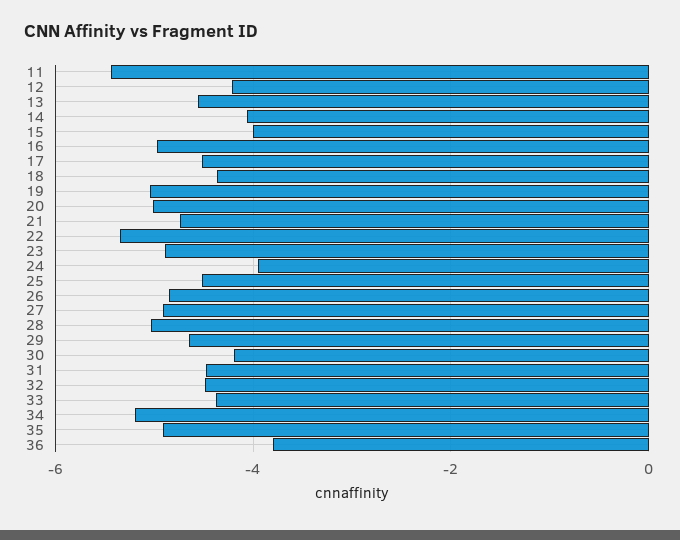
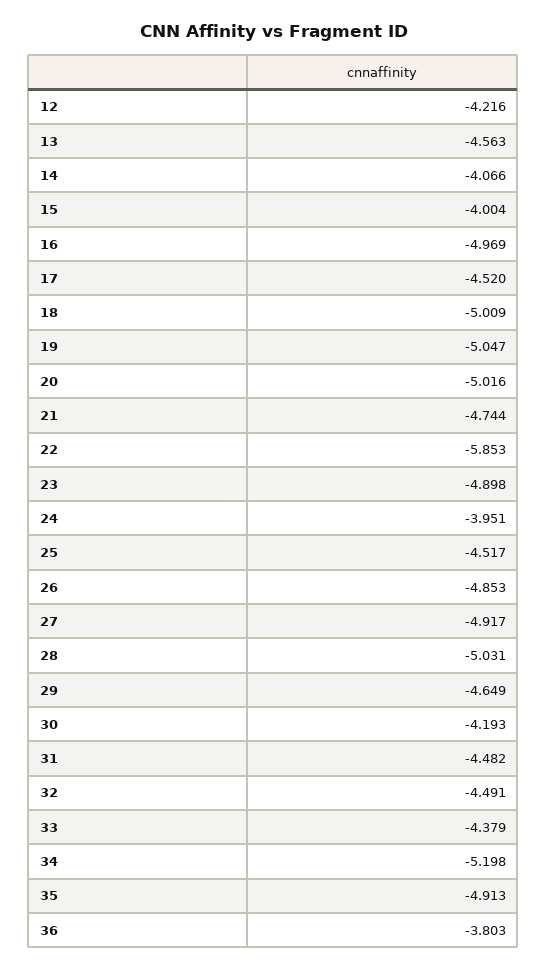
  {
-   "11": -5.4,
    "12": -4.216,
    "13": -4.563,
    "14": -4.066,
    "15": -4.004,
    "16": -4.969,
    "17": -4.52,
-   "18": -4.4,
+   "18": -5.009,
    "19": -5.047,
    "20": -5.016,
    "21": -4.744,
-   "22": -5.4,
+   "22": -5.853,
    "23": -4.898,
    "24": -3.951,
    "25": -4.517,
    "26": -4.853,
    "27": -4.917,
    "28": -5.031,
    "29": -4.649,
    "30": -4.193,
    "31": -4.482,
    "32": -4.491,
    "33": -4.379,
    "34": -5.198,
    "35": -4.913,
    "36": -3.803
  }

